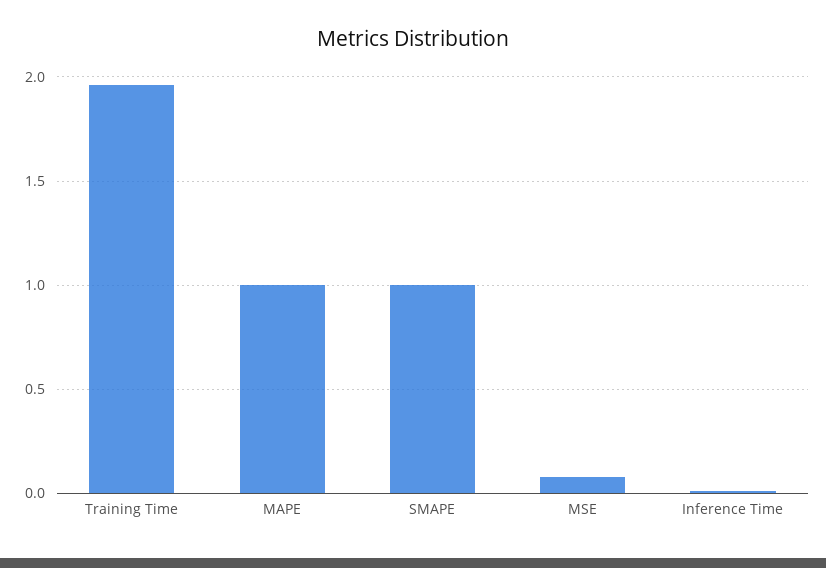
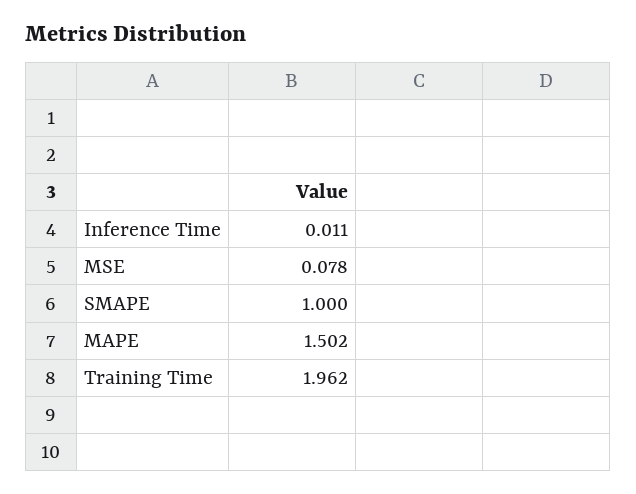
  {
    "Training Time": 1.962,
-   "MAPE": 1,
+   "MAPE": 1.502,
    "SMAPE": 1,
    "MSE": 0.078,
    "Inference Time": 0.011
  }

